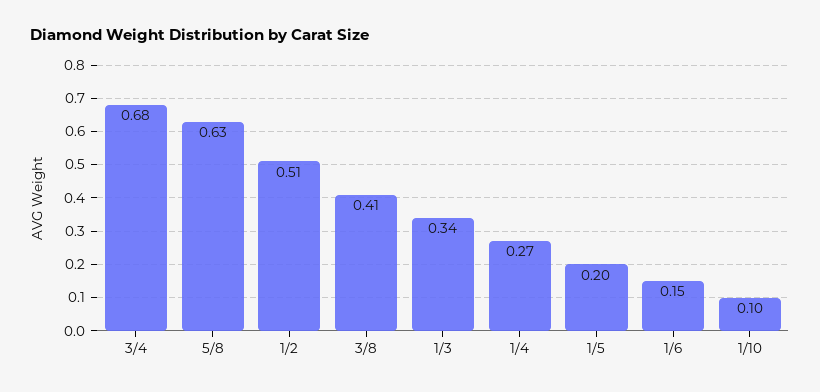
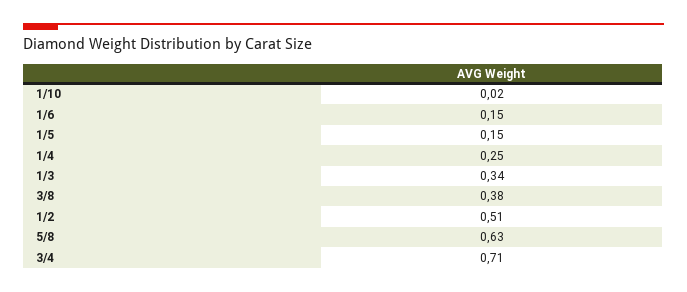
  {
-   "3/4": 0.68,
+   "3/4": 0.71,
    "5/8": 0.63,
    "1/2": 0.51,
-   "3/8": 0.41,
+   "3/8": 0.38,
    "1/3": 0.34,
-   "1/4": 0.27,
+   "1/4": 0.25,
-   "1/5": 0.2,
+   "1/5": 0.15,
    "1/6": 0.15,
-   "1/10": 0.1
+   "1/10": 0.02
  }

